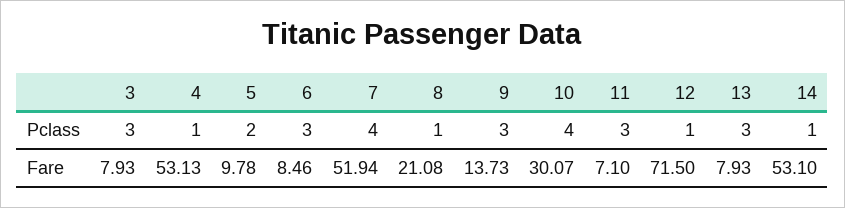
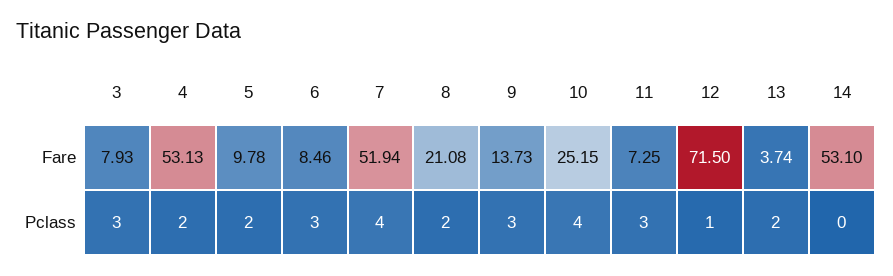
  {
    "3": {
      "Pclass": 3,
      "Fare": 7.93
    },
    "4": {
-     "Pclass": 1,
+     "Pclass": 2,
      "Fare": 53.13
    },
    "5": {
      "Pclass": 2,
      "Fare": 9.78
    },
    "6": {
      "Pclass": 3,
      "Fare": 8.46
    },
    "7": {
      "Pclass": 4,
      "Fare": 51.94
    },
    "8": {
-     "Pclass": 1,
+     "Pclass": 2,
      "Fare": 21.08
    },
    "9": {
      "Pclass": 3,
      "Fare": 13.73
    },
    "10": {
      "Pclass": 4,
-     "Fare": 30.07
+     "Fare": 25.15
    },
    "11": {
      "Pclass": 3,
-     "Fare": 7.1
+     "Fare": 7.25
    },
    "12": {
      "Pclass": 1,
      "Fare": 71.5
    },
    "13": {
-     "Pclass": 3,
+     "Pclass": 2,
-     "Fare": 7.93
+     "Fare": 3.74
    },
    "14": {
-     "Pclass": 1,
+     "Pclass": 0,
      "Fare": 53.1
    }
  }

